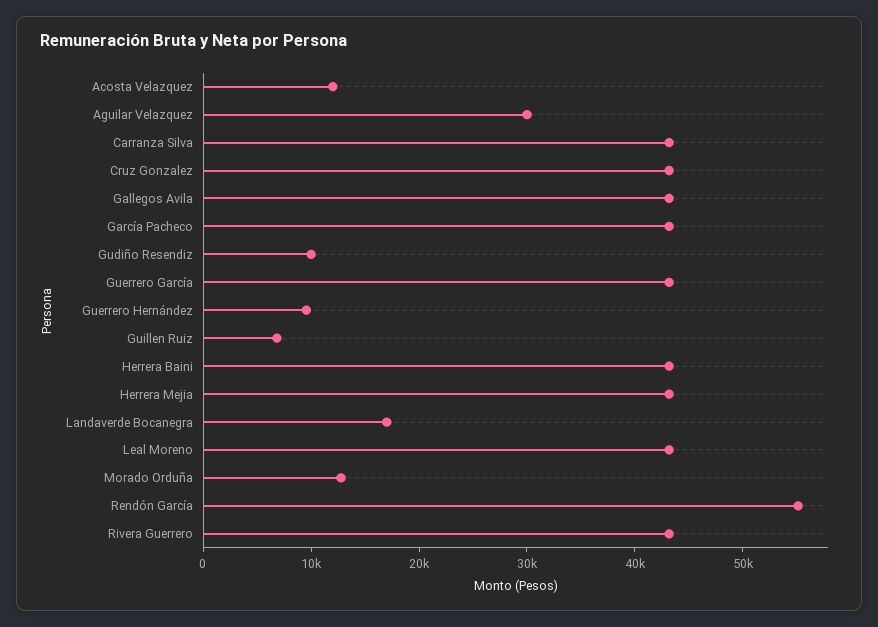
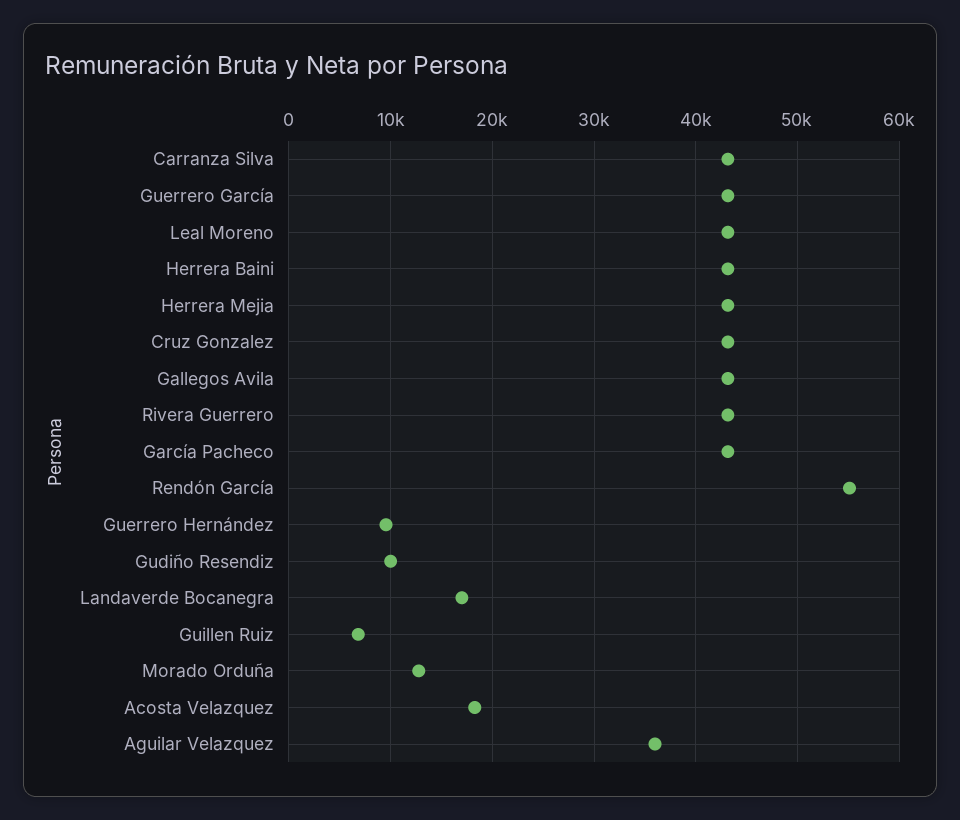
  {
-   "Acosta Velazquez": 12000,
+   "Acosta Velazquez": 18000,
-   "Aguilar Velazquez": 30000,
+   "Aguilar Velazquez": 36000,
    "Carranza Silva": 43000,
    "Cruz Gonzalez": 43000,
    "Gallegos Avila": 43000,
    "García Pacheco": 43000,
    "Gudiño Resendiz": 10000,
    "Guerrero García": 43000,
    "Guerrero Hernández": 10000,
    "Guillen Ruiz": 7000,
    "Herrera Baini": 43000,
    "Herrera Mejia": 43000,
    "Landaverde Bocanegra": 17000,
    "Leal Moreno": 43000,
    "Morado Orduña": 13000,
    "Rendón García": 55000,
    "Rivera Guerrero": 43000
  }

